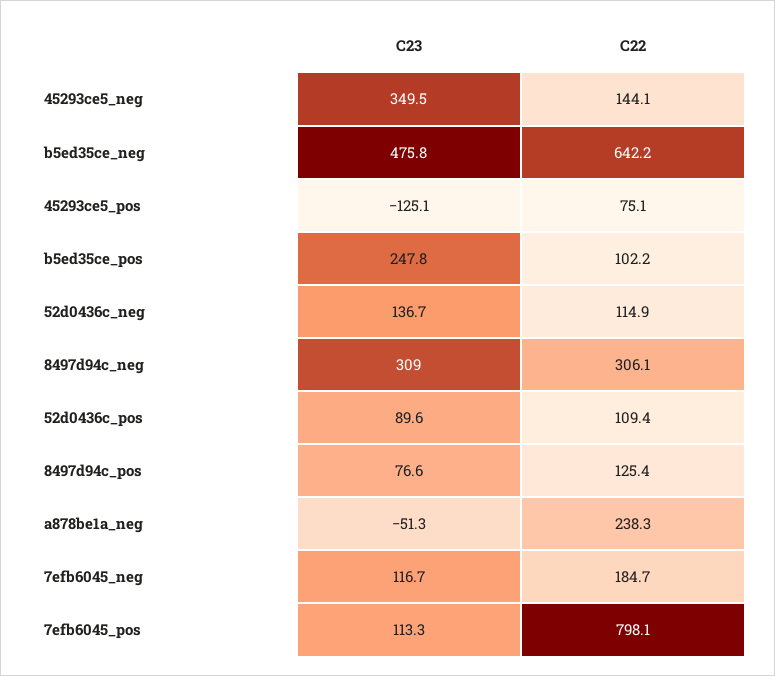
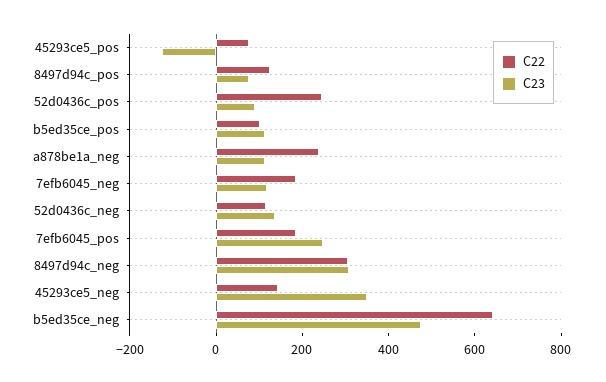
  {
    "C23": {
      "45293ce5_neg": 349.5,
      "b5ed35ce_neg": 475.8,
      "45293ce5_pos": -125.1,
-     "b5ed35ce_pos": 247.8,
+     "b5ed35ce_pos": 100,
      "52d0436c_neg": 136.7,
      "8497d94c_neg": 309,
      "52d0436c_pos": 89.6,
      "8497d94c_pos": 76.6,
-     "a878be1a_neg": -51.3,
+     "a878be1a_neg": 100,
      "7efb6045_neg": 116.7,
-     "7efb6045_pos": 113.3
+     "7efb6045_pos": 250
    },
    "C22": {
      "45293ce5_neg": 144.1,
      "b5ed35ce_neg": 642.2,
      "45293ce5_pos": 75.1,
      "b5ed35ce_pos": 102.2,
      "52d0436c_neg": 114.9,
      "8497d94c_neg": 306.1,
-     "52d0436c_pos": 109.4,
+     "52d0436c_pos": 250,
      "8497d94c_pos": 125.4,
      "a878be1a_neg": 238.3,
      "7efb6045_neg": 184.7,
-     "7efb6045_pos": 798.1
+     "7efb6045_pos": 200
    }
  }

